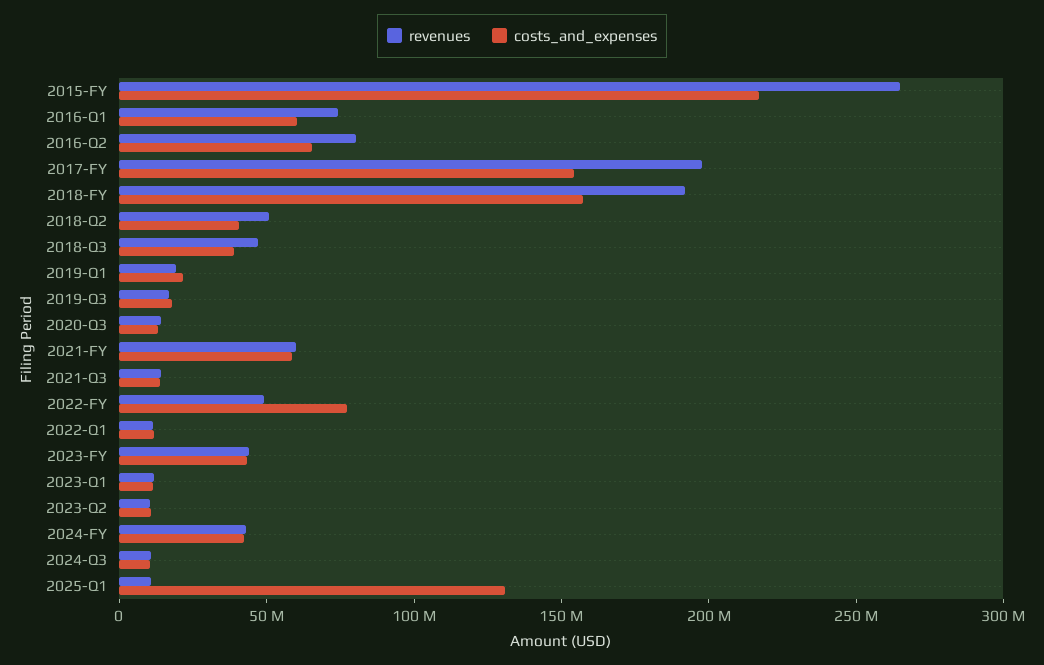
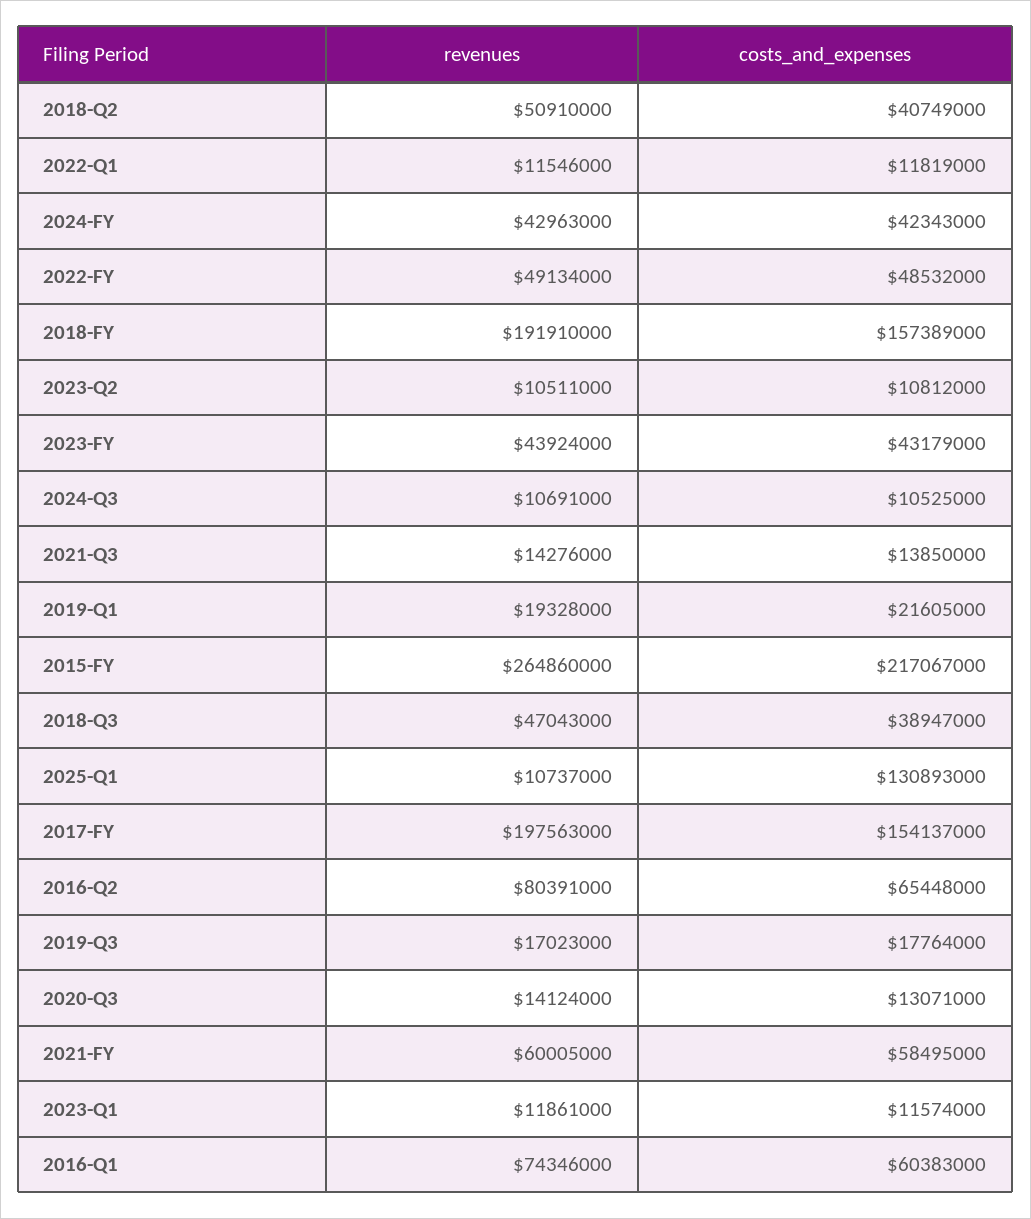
  {
    "revenues": {
      "2015-FY": 264860000,
      "2016-Q1": 74346000,
      "2016-Q2": 80391000,
      "2017-FY": 197563000,
      "2018-FY": 191910000,
      "2018-Q2": 50910000,
      "2018-Q3": 47043000,
      "2019-Q1": 19328000,
      "2019-Q3": 17023000,
      "2020-Q3": 14124000,
      "2021-FY": 60005000,
      "2021-Q3": 14276000,
      "2022-FY": 49134000,
      "2022-Q1": 11546000,
      "2023-FY": 43924000,
      "2023-Q1": 11861000,
      "2023-Q2": 10511000,
      "2024-FY": 42963000,
      "2024-Q3": 10691000,
      "2025-Q1": 10737000
    },
    "costs_and_expenses": {
      "2015-FY": 217067000,
      "2016-Q1": 60383000,
      "2016-Q2": 65448000,
      "2017-FY": 154137000,
      "2018-FY": 157389000,
      "2018-Q2": 40749000,
      "2018-Q3": 38947000,
      "2019-Q1": 21605000,
      "2019-Q3": 17764000,
      "2020-Q3": 13071000,
      "2021-FY": 58495000,
      "2021-Q3": 13850000,
-     "2022-FY": 80000000,
+     "2022-FY": 48532000,
      "2022-Q1": 11819000,
      "2023-FY": 43179000,
      "2023-Q1": 11574000,
      "2023-Q2": 10812000,
      "2024-FY": 42343000,
      "2024-Q3": 10525000,
      "2025-Q1": 130893000
    }
  }

